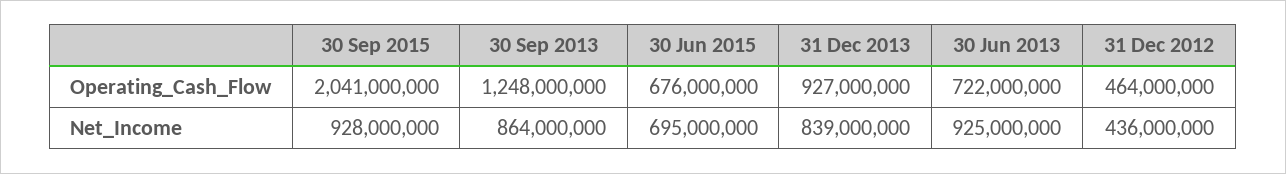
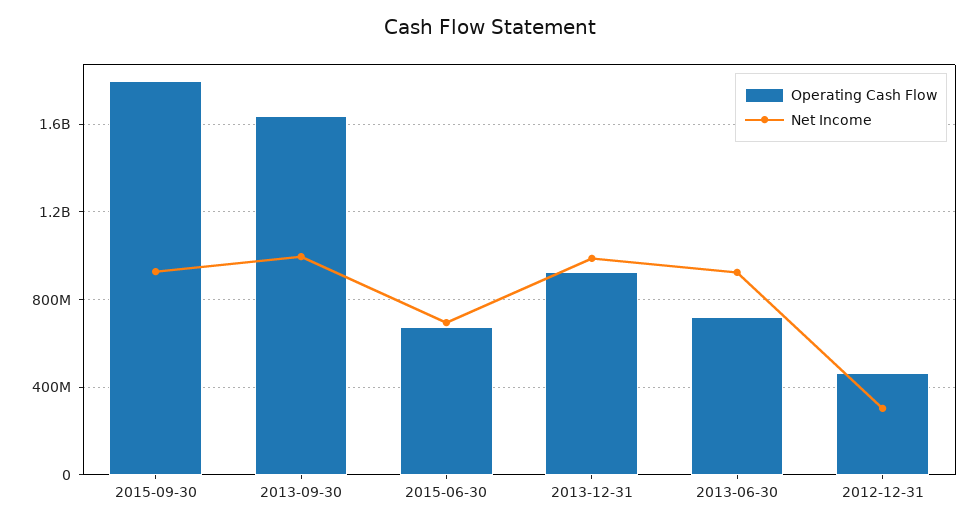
  {
    "Operating_Cash_Flow": {
-     "30 Sep 2015": 2041000000,
+     "30 Sep 2015": 1800000000,
-     "30 Sep 2013": 1248000000,
+     "30 Sep 2013": 1650000000,
      "30 Jun 2015": 676000000,
      "31 Dec 2013": 927000000,
      "30 Jun 2013": 722000000,
      "31 Dec 2012": 464000000
    },
    "Net_Income": {
      "30 Sep 2015": 928000000,
-     "30 Sep 2013": 864000000,
+     "30 Sep 2013": 1000000000,
      "30 Jun 2015": 695000000,
-     "31 Dec 2013": 839000000,
+     "31 Dec 2013": 1000000000,
      "30 Jun 2013": 925000000,
-     "31 Dec 2012": 436000000
+     "31 Dec 2012": 300000000
    }
  }

